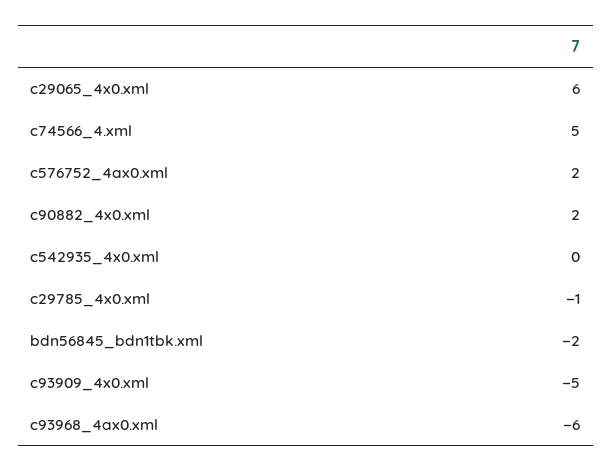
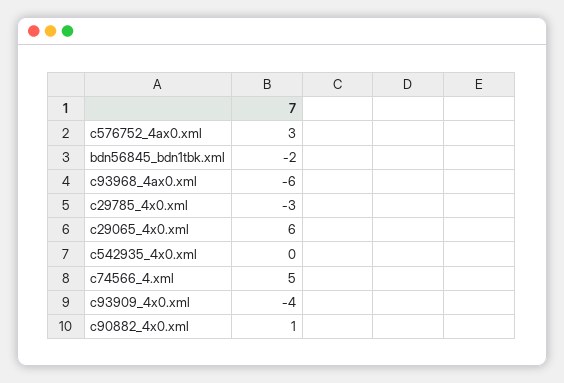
  {
    "c29065_4x0.xml": 6,
    "c74566_4.xml": 5,
-   "c576752_4ax0.xml": 2,
+   "c576752_4ax0.xml": 3,
-   "c90882_4x0.xml": 2,
+   "c90882_4x0.xml": 1,
    "c542935_4x0.xml": 0,
-   "c29785_4x0.xml": -1,
+   "c29785_4x0.xml": -3,
    "bdn56845_bdn1tbk.xml": -2,
-   "c93909_4x0.xml": -5,
+   "c93909_4x0.xml": -4,
    "c93968_4ax0.xml": -6
  }

